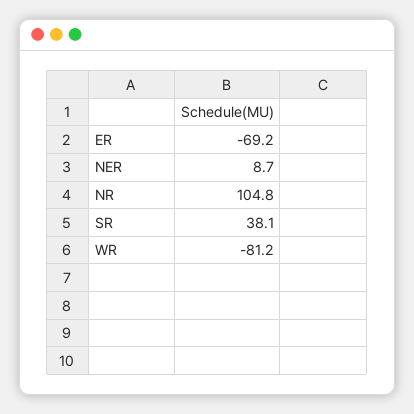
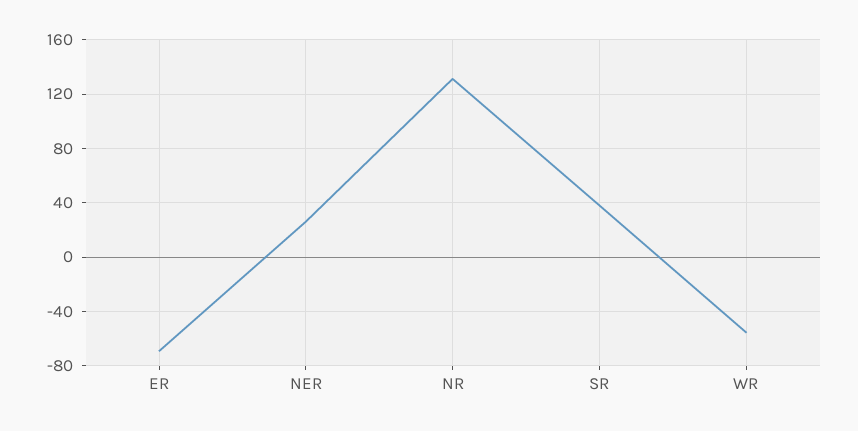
  {
    "ER": -69.2,
-   "NER": 8.7,
+   "NER": 25,
-   "NR": 104.8,
+   "NR": 130,
    "SR": 38.1,
-   "WR": -81.2
+   "WR": -55
  }

